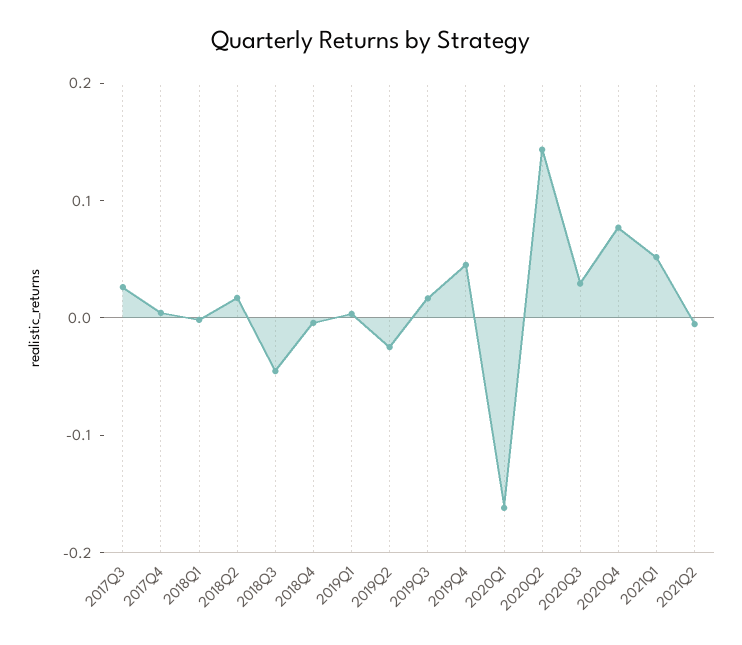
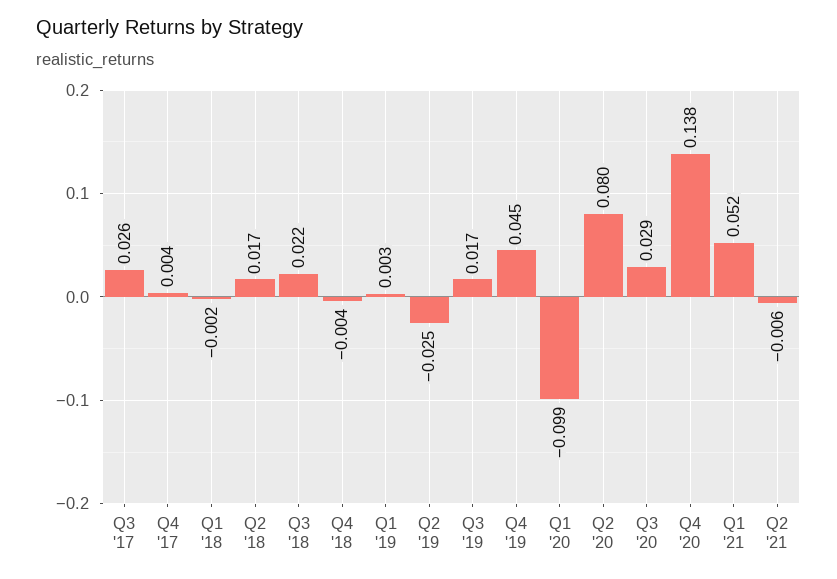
  {
    "2017Q3": 0.026,
    "2017Q4": 0.004,
    "2018Q1": -0.002,
    "2018Q2": 0.017,
-   "2018Q3": -0.04,
+   "2018Q3": 0.022,
    "2018Q4": -0.004,
    "2019Q1": 0.003,
    "2019Q2": -0.025,
    "2019Q3": 0.017,
    "2019Q4": 0.045,
-   "2020Q1": -0.16,
+   "2020Q1": -0.099,
-   "2020Q2": 0.14,
+   "2020Q2": 0.08,
    "2020Q3": 0.029,
-   "2020Q4": 0.08,
+   "2020Q4": 0.138,
    "2021Q1": 0.052,
    "2021Q2": -0.006
  }

